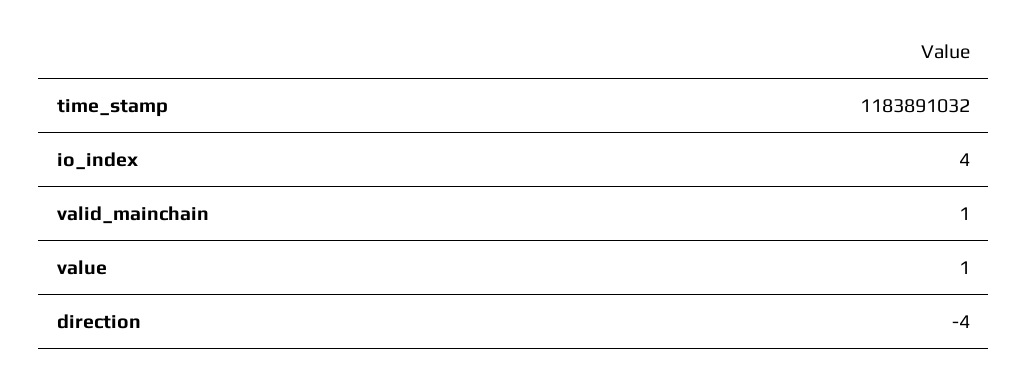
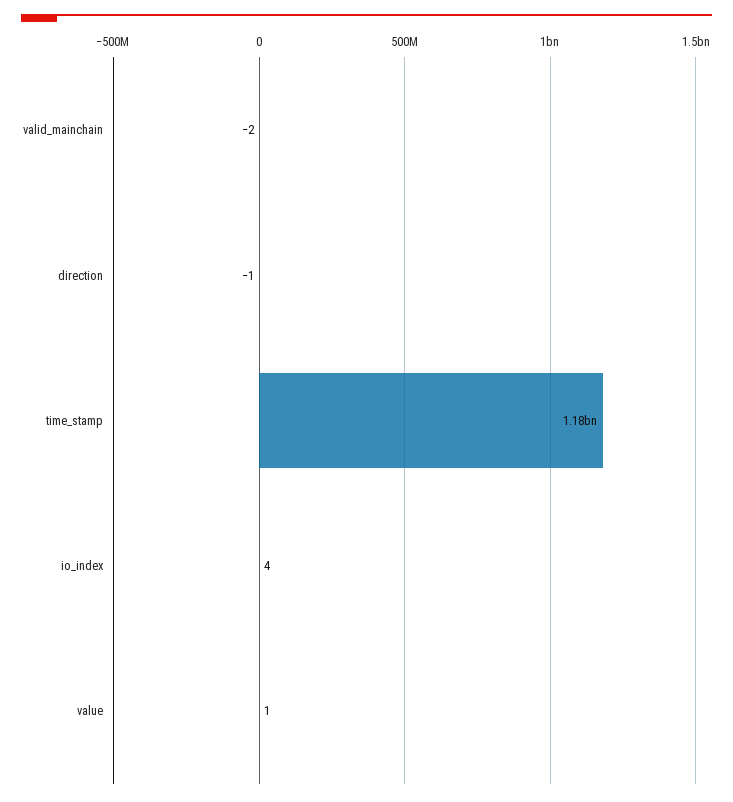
  {
    "time_stamp": 1183891032,
    "io_index": 4,
-   "valid_mainchain": 1,
+   "valid_mainchain": -2,
    "value": 1,
-   "direction": -4
+   "direction": -1
  }

